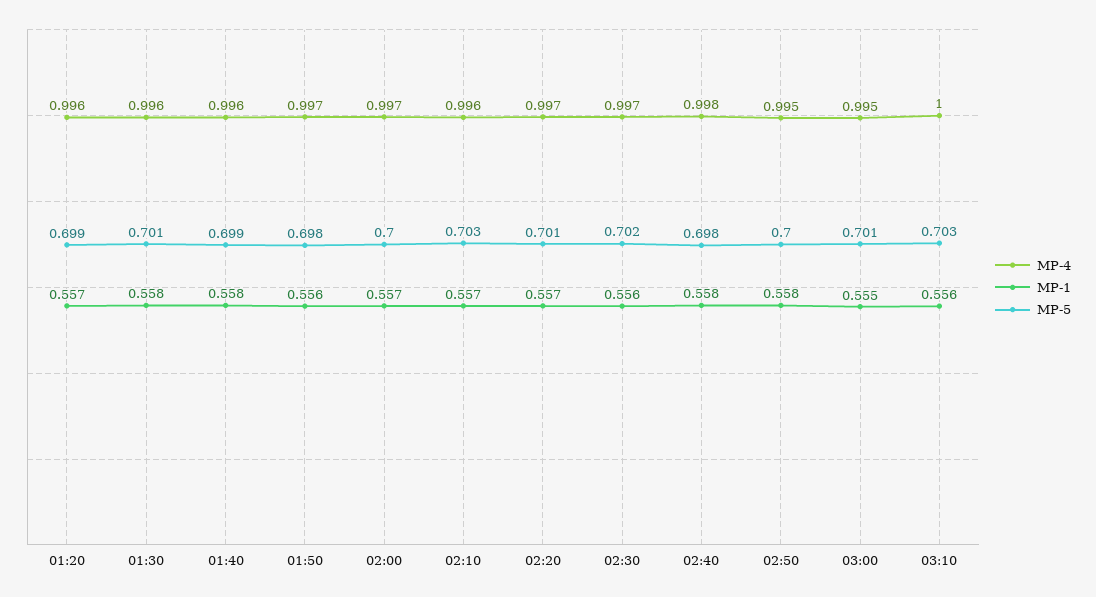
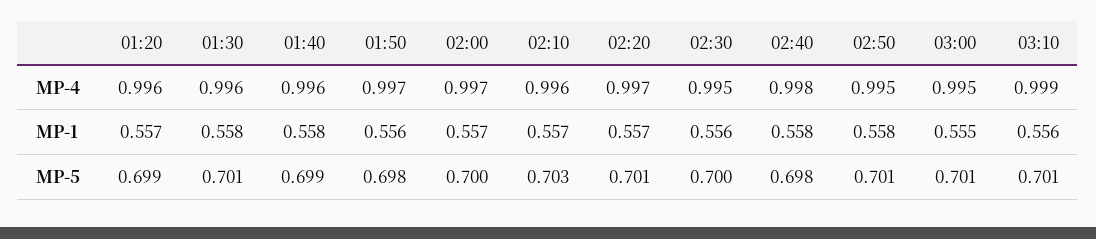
  {
    "MP-4": {
      "01:20": 0.996,
      "01:30": 0.996,
      "01:40": 0.996,
      "01:50": 0.997,
      "02:00": 0.997,
      "02:10": 0.996,
      "02:20": 0.997,
-     "02:30": 0.997,
+     "02:30": 0.995,
      "02:40": 0.998,
      "02:50": 0.995,
      "03:00": 0.995,
-     "03:10": 1
+     "03:10": 0.999
    },
    "MP-1": {
      "01:20": 0.557,
      "01:30": 0.558,
      "01:40": 0.558,
      "01:50": 0.556,
      "02:00": 0.557,
      "02:10": 0.557,
      "02:20": 0.557,
      "02:30": 0.556,
      "02:40": 0.558,
      "02:50": 0.558,
      "03:00": 0.555,
      "03:10": 0.556
    },
    "MP-5": {
      "01:20": 0.699,
      "01:30": 0.701,
      "01:40": 0.699,
      "01:50": 0.698,
      "02:00": 0.7,
      "02:10": 0.703,
      "02:20": 0.701,
-     "02:30": 0.702,
+     "02:30": 0.7,
      "02:40": 0.698,
-     "02:50": 0.7,
+     "02:50": 0.701,
      "03:00": 0.701,
-     "03:10": 0.703
+     "03:10": 0.701
    }
  }

